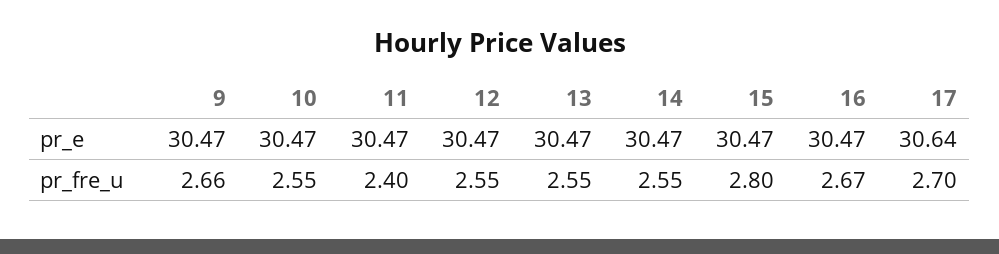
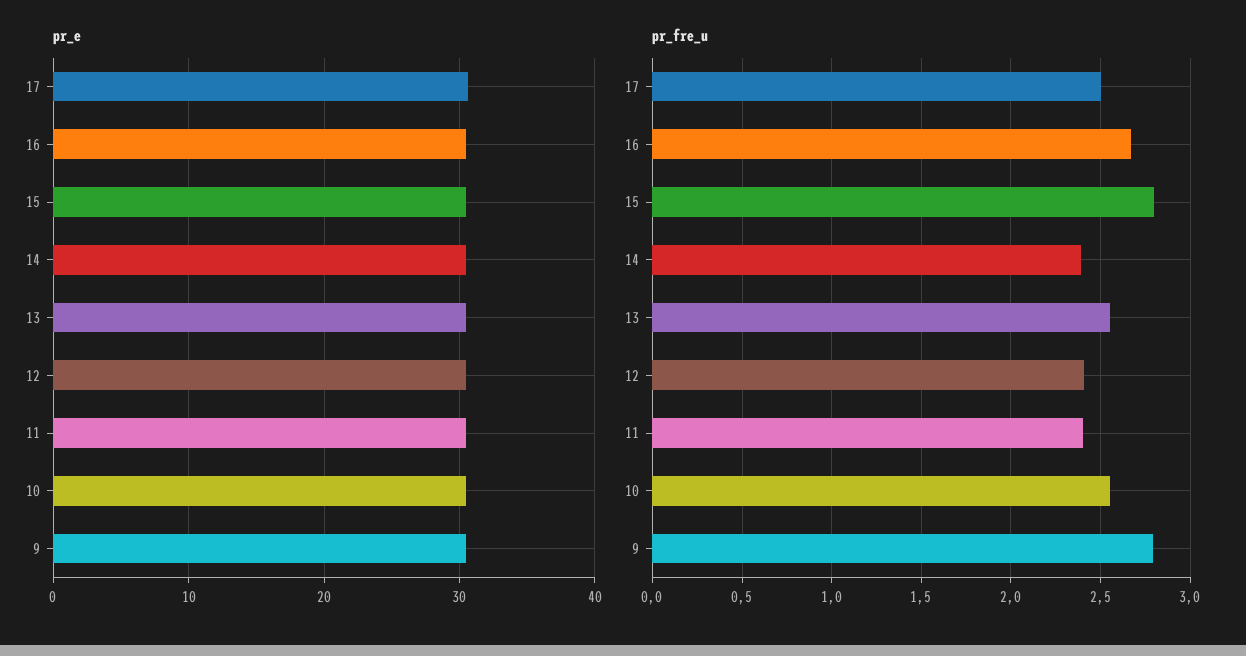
  {
    "pr_e": {
      "9": 30.47,
      "10": 30.47,
      "11": 30.47,
      "12": 30.47,
      "13": 30.47,
      "14": 30.47,
      "15": 30.47,
      "16": 30.47,
      "17": 30.64
    },
    "pr_fre_u": {
-     "9": 2.66,
+     "9": 2.8,
      "10": 2.55,
      "11": 2.4,
-     "12": 2.55,
+     "12": 2.4,
      "13": 2.55,
-     "14": 2.55,
+     "14": 2.4,
      "15": 2.8,
      "16": 2.67,
-     "17": 2.7
+     "17": 2.5
    }
  }

